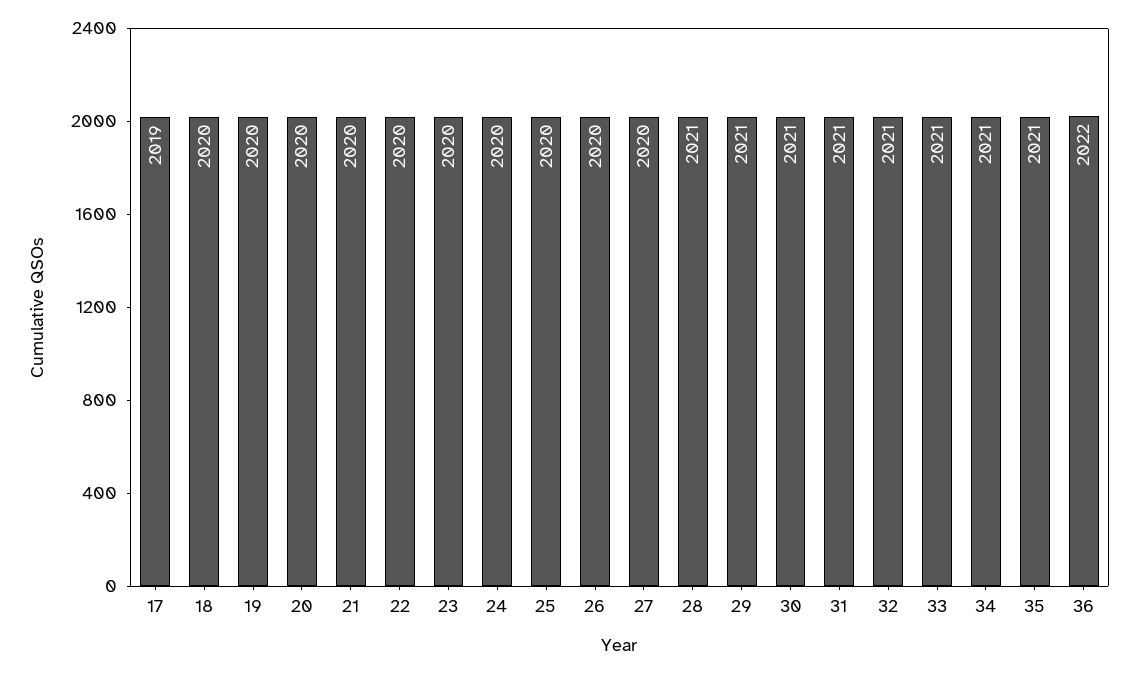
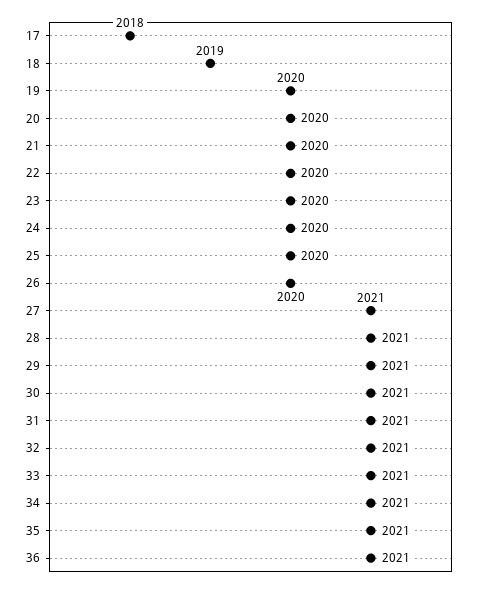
  {
-   "17": 2019,
+   "17": 2018,
-   "18": 2020,
+   "18": 2019,
    "19": 2020,
    "20": 2020,
    "21": 2020,
    "22": 2020,
    "23": 2020,
    "24": 2020,
    "25": 2020,
    "26": 2020,
-   "27": 2020,
+   "27": 2021,
    "28": 2021,
    "29": 2021,
    "30": 2021,
    "31": 2021,
    "32": 2021,
    "33": 2021,
    "34": 2021,
    "35": 2021,
-   "36": 2022
+   "36": 2021
  }

